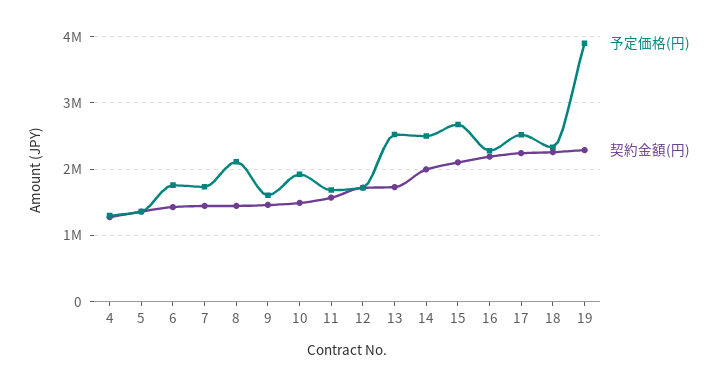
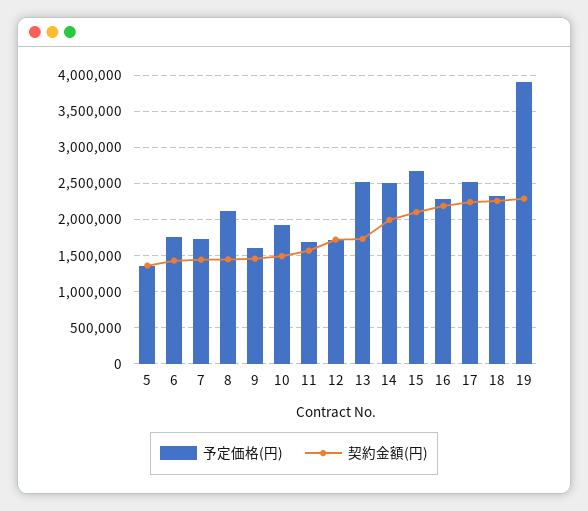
  {
    "予定価格(円)": {
-     "4": 1300000,
      "5": 1400000,
      "6": 1800000,
      "7": 1700000,
      "8": 2100000,
      "9": 1600000,
      "10": 1900000,
      "11": 1700000,
      "12": 1700000,
      "13": 2500000,
      "14": 2500000,
      "15": 2700000,
      "16": 2300000,
      "17": 2500000,
      "18": 2300000,
      "19": 3900000
    },
    "契約金額(円)": {
-     "4": 1300000,
      "5": 1400000,
      "6": 1400000,
      "7": 1400000,
      "8": 1400000,
      "9": 1500000,
      "10": 1500000,
      "11": 1600000,
      "12": 1700000,
      "13": 1700000,
      "14": 2000000,
      "15": 2100000,
      "16": 2200000,
      "17": 2200000,
      "18": 2300000,
      "19": 2300000
    }
  }

